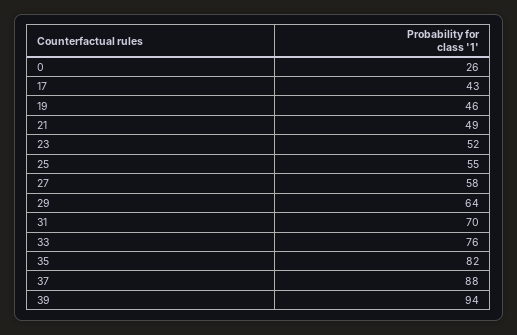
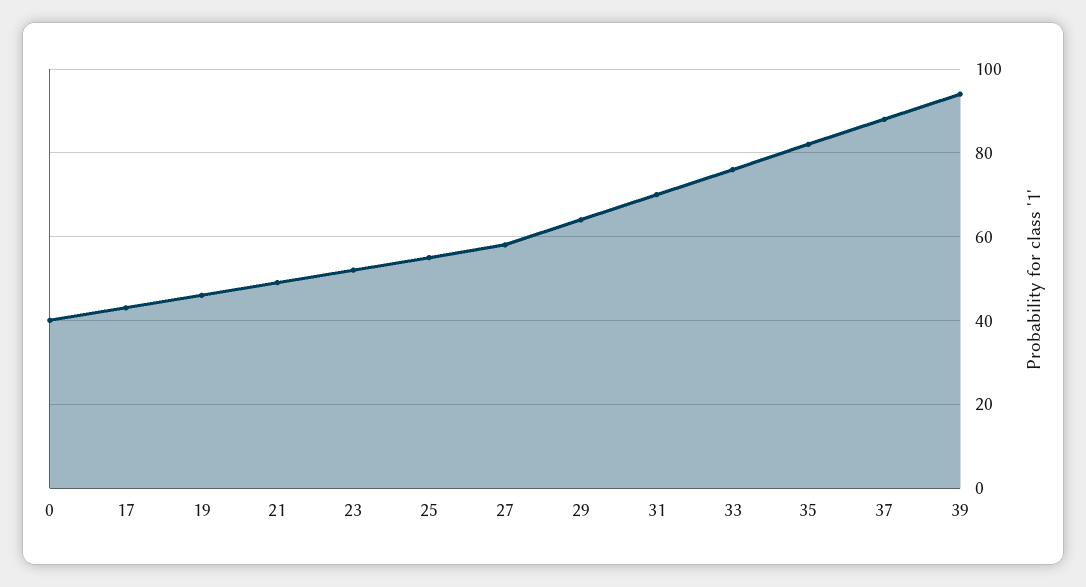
  {
-   "0": 26,
+   "0": 40,
    "17": 43,
    "19": 46,
    "21": 49,
    "23": 52,
    "25": 55,
    "27": 58,
    "29": 64,
    "31": 70,
    "33": 76,
    "35": 82,
    "37": 88,
    "39": 94
  }

